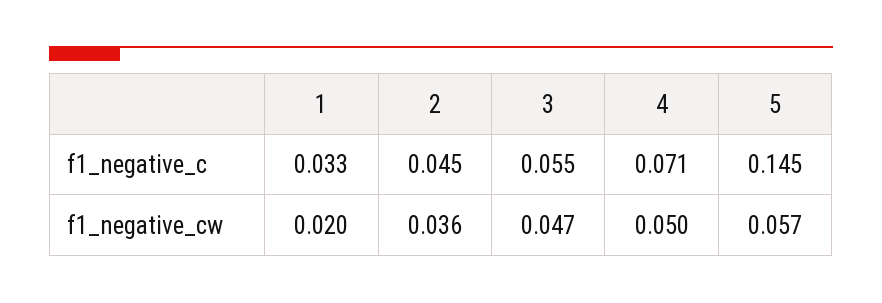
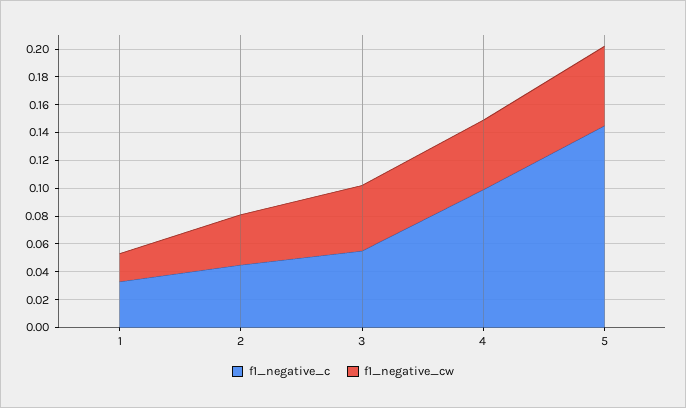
  {
    "f1_negative_c": {
      "1": 0.033,
      "2": 0.045,
      "3": 0.055,
-     "4": 0.071,
+     "4": 0.1,
      "5": 0.145
    },
    "f1_negative_cw": {
      "1": 0.02,
      "2": 0.036,
      "3": 0.047,
      "4": 0.05,
      "5": 0.057
    }
  }

